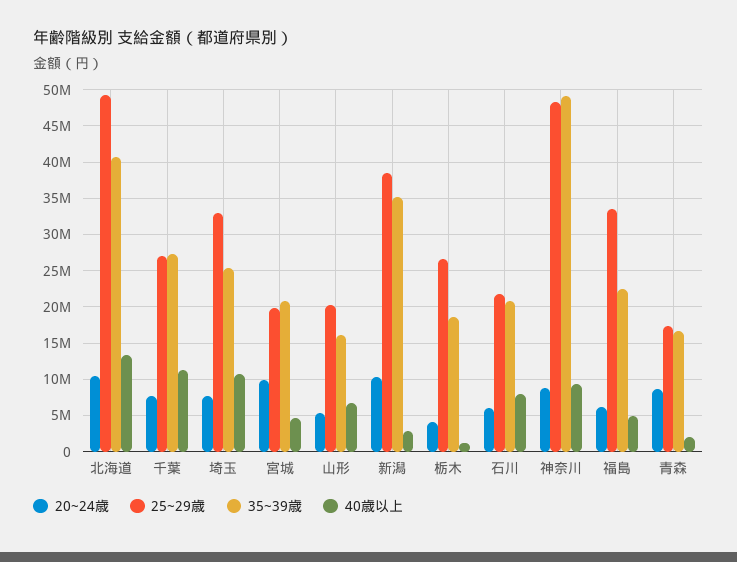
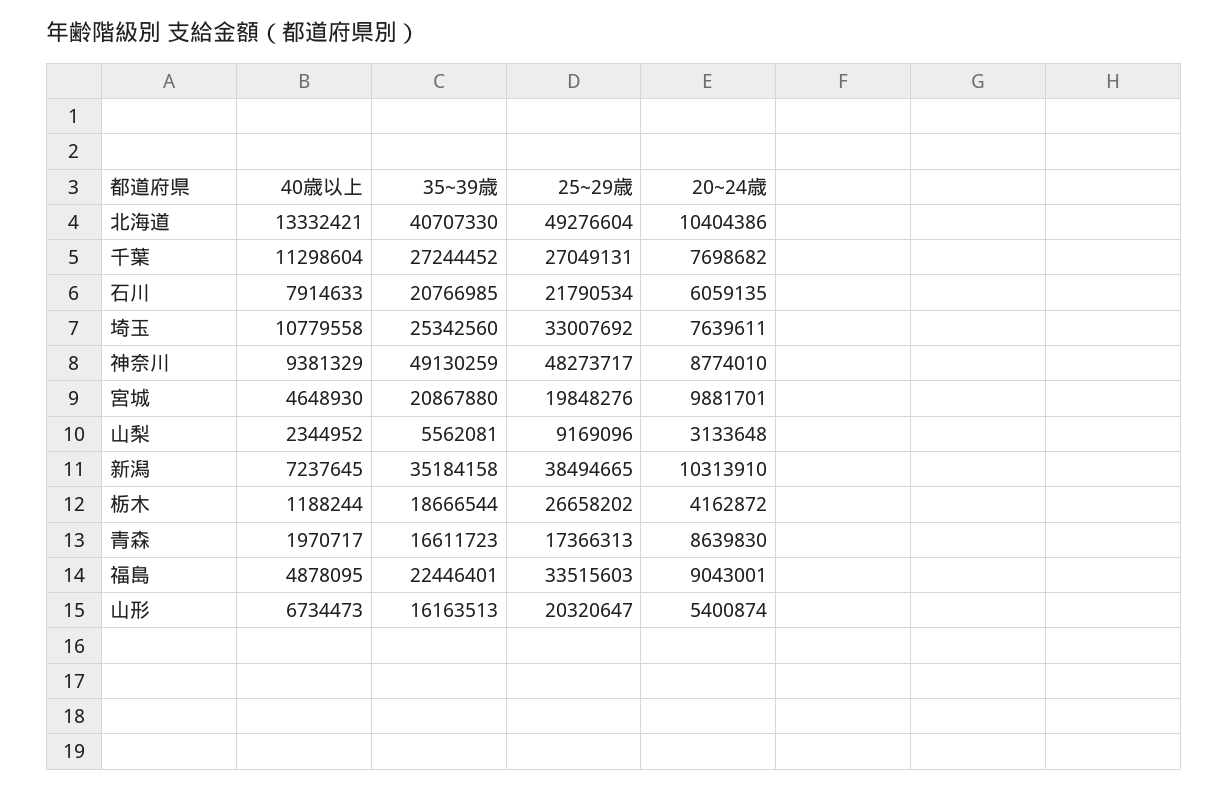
  {
    "20~24歳": {
      "北海道": 10404386,
      "千葉": 7698682,
      "埼玉": 7639611,
      "宮城": 9881701,
      "山形": 5400874,
      "新潟": 10313910,
      "栃木": 4162872,
      "石川": 6059135,
      "神奈川": 8774010,
-     "福島": 6000000,
+     "福島": 9043001,
-     "青森": 8639830
+     "青森": 8639830,
+     "山梨": 3133648
    },
    "25~29歳": {
      "北海道": 49276604,
      "千葉": 27049131,
      "埼玉": 33007692,
      "宮城": 19848276,
      "山形": 20320647,
      "新潟": 38494665,
      "栃木": 26658202,
      "石川": 21790534,
      "神奈川": 48273717,
      "福島": 33515603,
-     "青森": 17366313
+     "青森": 17366313,
+     "山梨": 9169096
    },
    "35~39歳": {
      "北海道": 40707330,
      "千葉": 27244452,
      "埼玉": 25342560,
      "宮城": 20867880,
      "山形": 16163513,
      "新潟": 35184158,
      "栃木": 18666544,
      "石川": 20766985,
      "神奈川": 49130259,
      "福島": 22446401,
-     "青森": 16611723
+     "青森": 16611723,
+     "山梨": 5562081
    },
    "40歳以上": {
      "北海道": 13332421,
      "千葉": 11298604,
      "埼玉": 10779558,
      "宮城": 4648930,
      "山形": 6734473,
-     "新潟": 3000000,
+     "新潟": 7237645,
      "栃木": 1188244,
      "石川": 7914633,
      "神奈川": 9381329,
      "福島": 4878095,
-     "青森": 1970717
+     "青森": 1970717,
+     "山梨": 2344952
    }
  }

